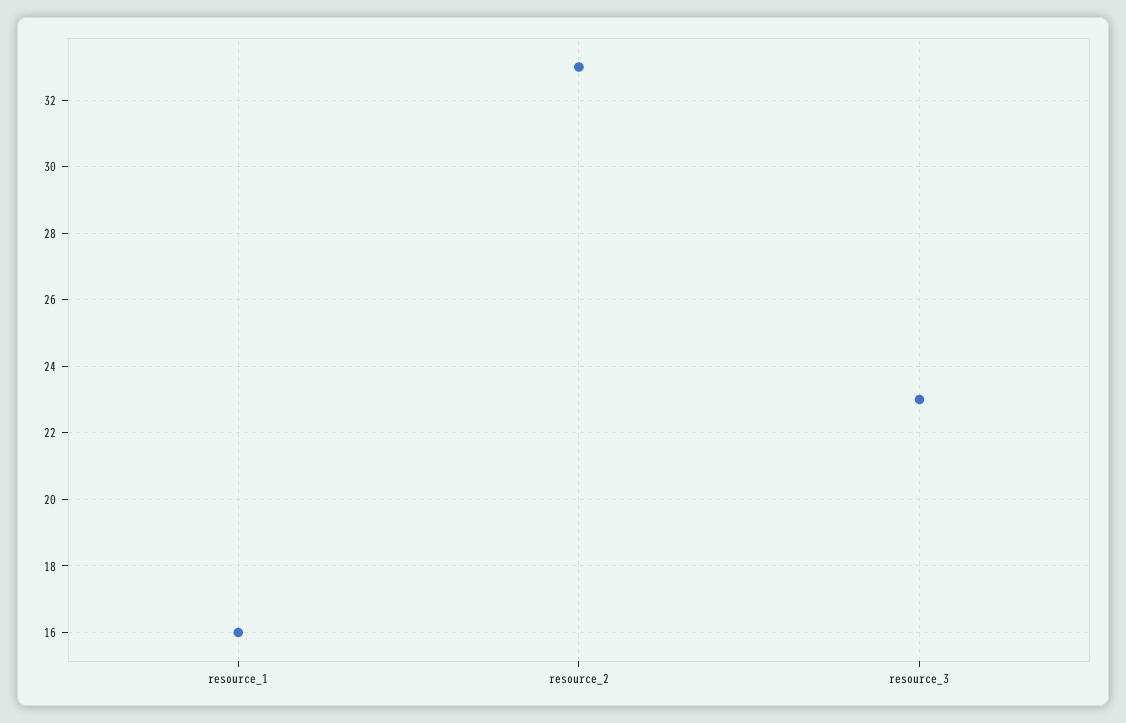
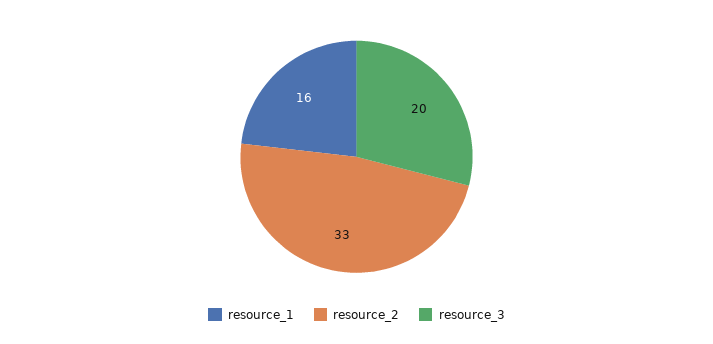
  {
    "resource_1": 16,
    "resource_2": 33,
-   "resource_3": 23
+   "resource_3": 20
  }

